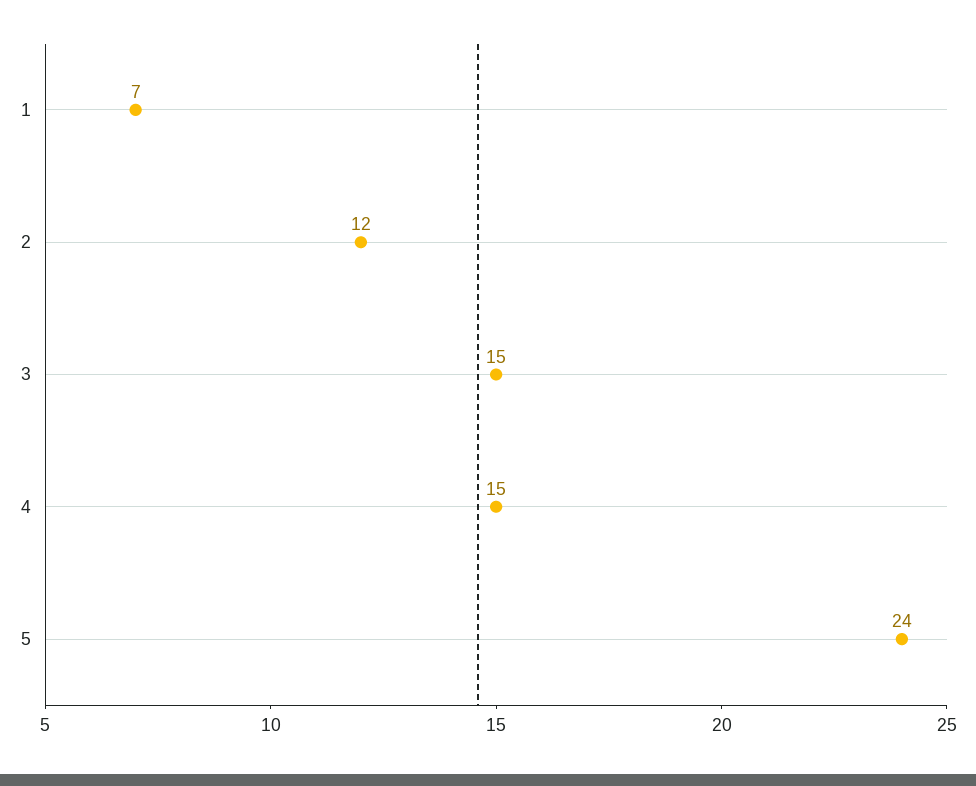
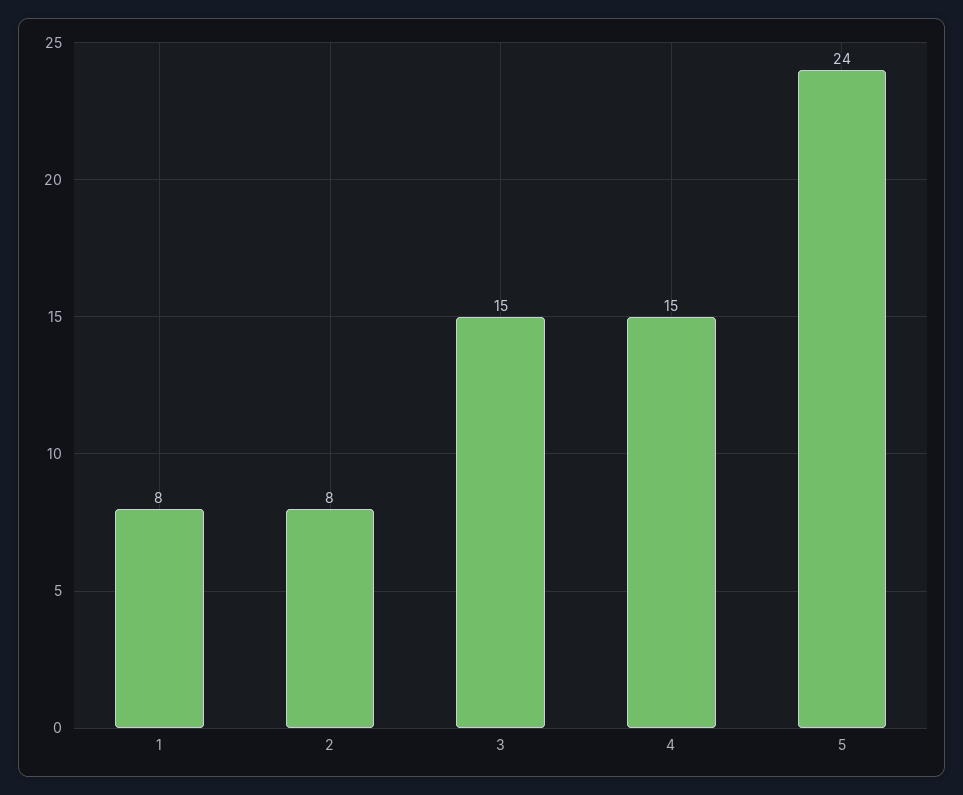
  {
-   "1": 7,
+   "1": 8,
-   "2": 12,
+   "2": 8,
    "3": 15,
    "4": 15,
    "5": 24
  }

